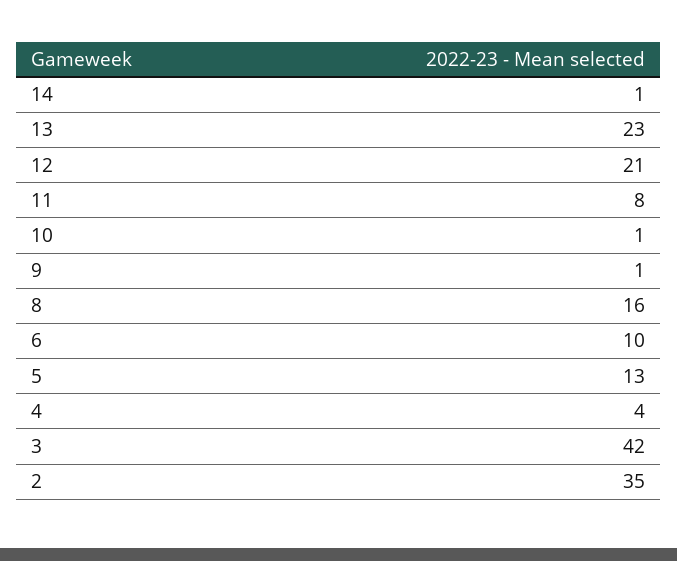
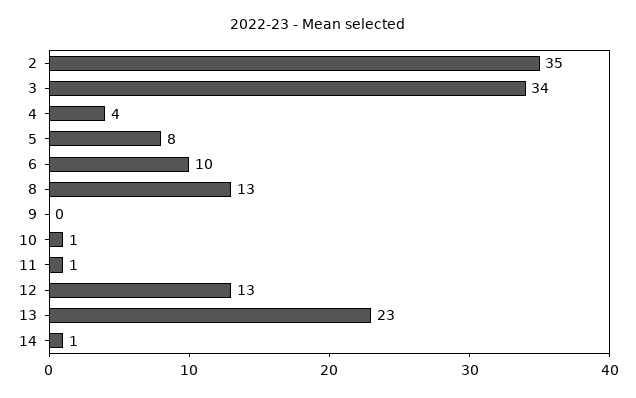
  {
    "14": 1,
    "13": 23,
-   "12": 21,
+   "12": 13,
-   "11": 8,
+   "11": 1,
    "10": 1,
-   "9": 1,
+   "9": 0,
-   "8": 16,
+   "8": 13,
    "6": 10,
-   "5": 13,
+   "5": 8,
    "4": 4,
-   "3": 42,
+   "3": 34,
    "2": 35
  }

